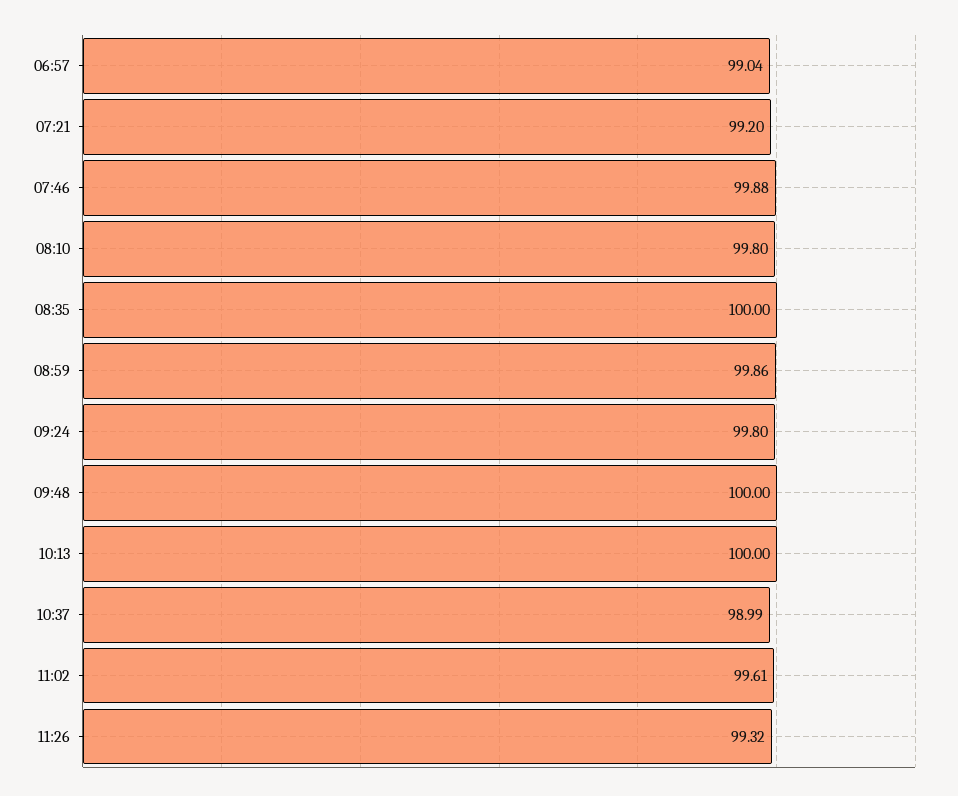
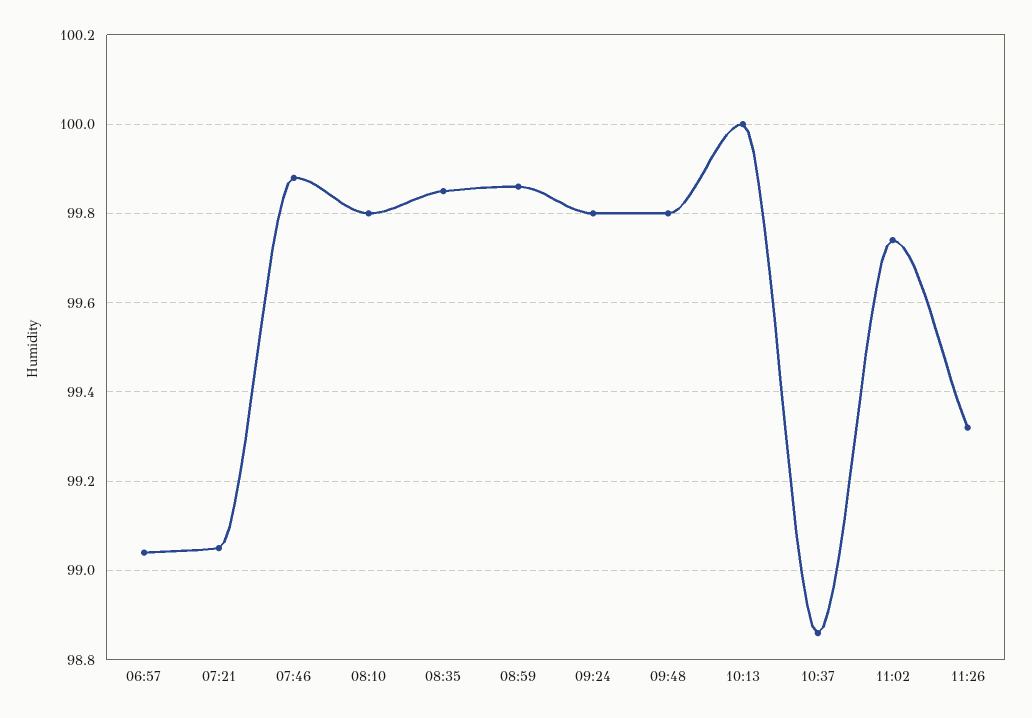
  {
    "06:57": 99.04,
-   "07:21": 99.2,
+   "07:21": 99.05,
    "07:46": 99.88,
    "08:10": 99.8,
-   "08:35": 100,
+   "08:35": 99.85,
    "08:59": 99.86,
    "09:24": 99.8,
-   "09:48": 100,
+   "09:48": 99.8,
    "10:13": 100,
-   "10:37": 98.99,
+   "10:37": 98.85,
-   "11:02": 99.61,
+   "11:02": 99.75,
    "11:26": 99.32
  }

